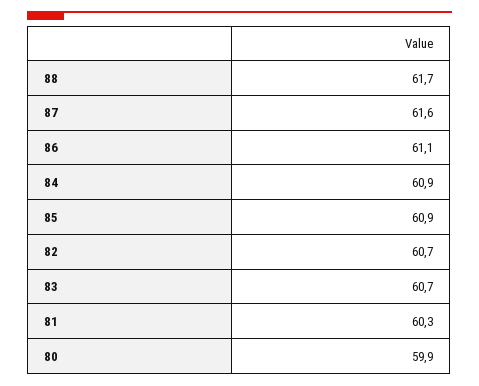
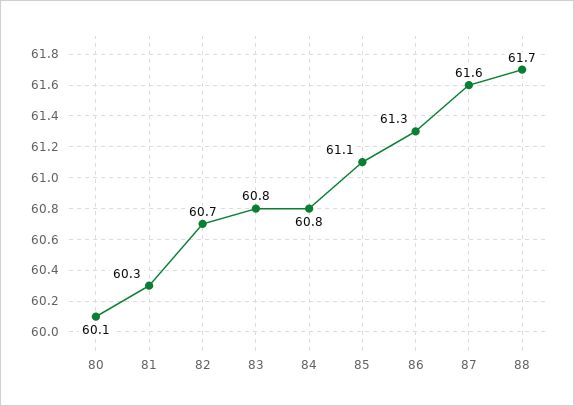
  {
    "88": 61.7,
    "87": 61.6,
-   "86": 61.1,
+   "86": 61.3,
-   "84": 60.9,
+   "84": 60.8,
-   "85": 60.9,
+   "85": 61.1,
    "82": 60.7,
-   "83": 60.7,
+   "83": 60.8,
    "81": 60.3,
-   "80": 59.9
+   "80": 60.1
  }

